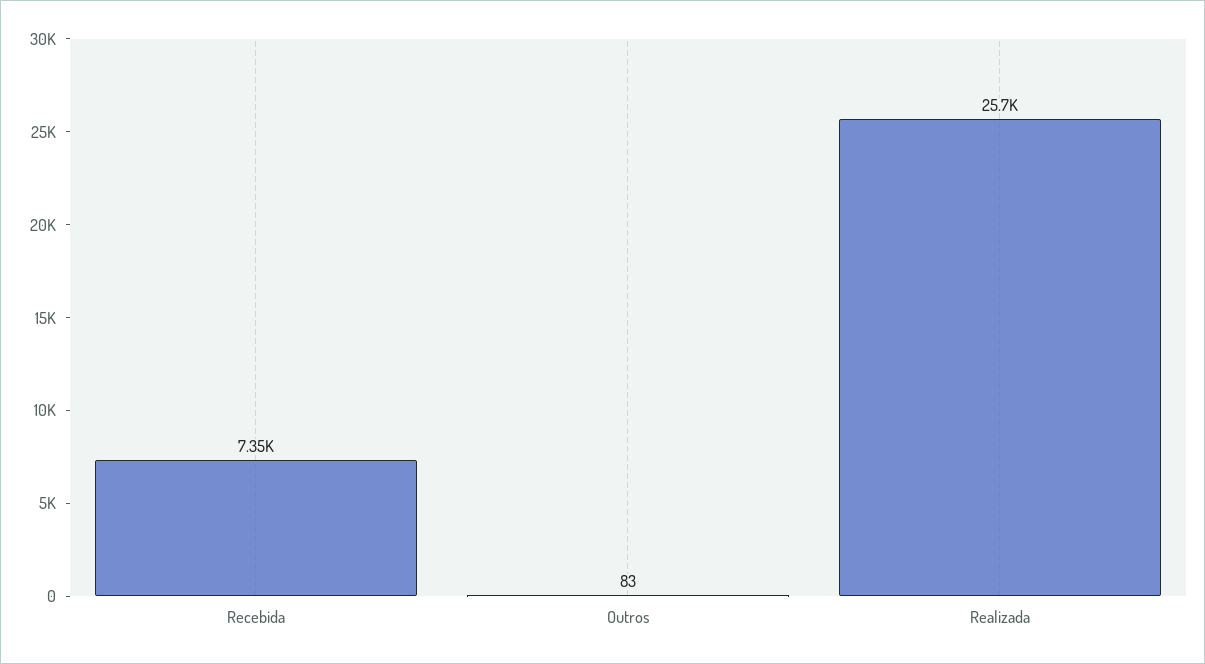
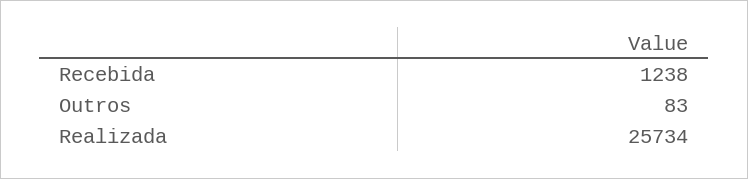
  {
-   "Recebida": 7350,
+   "Recebida": 1238,
    "Outros": 83,
    "Realizada": 25734
  }

